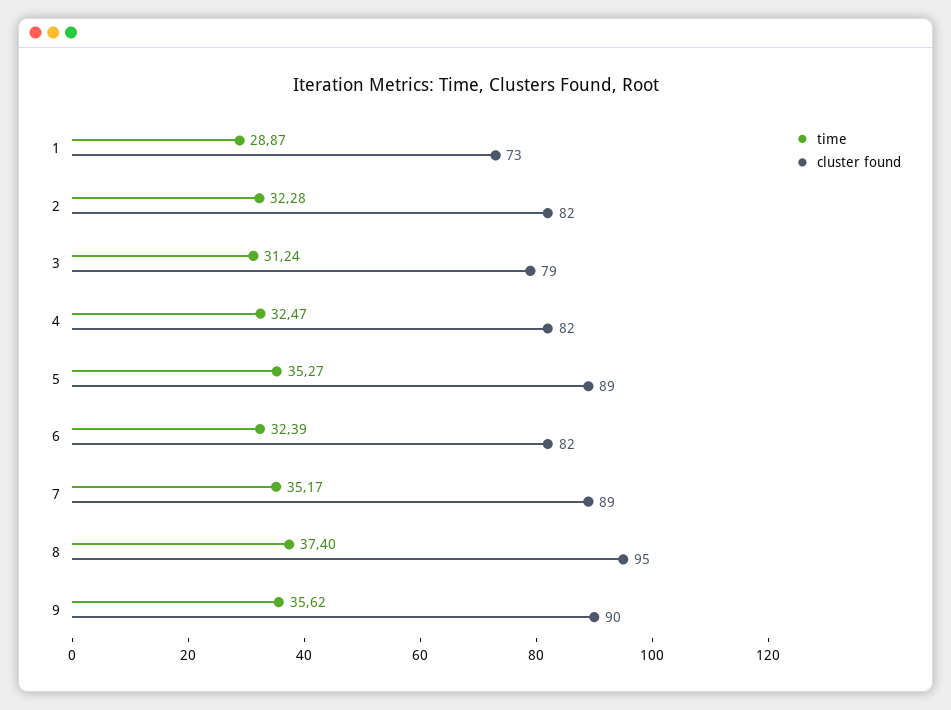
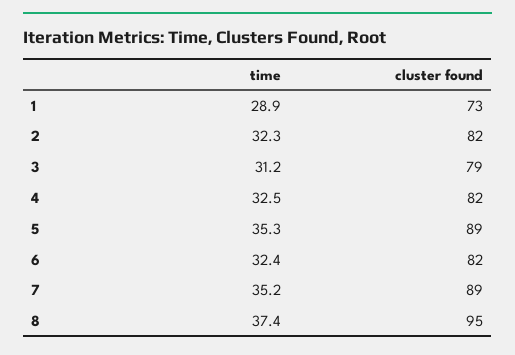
  {
    "time": {
      "1": 28.87,
      "2": 32.28,
      "3": 31.24,
      "4": 32.47,
      "5": 35.27,
      "6": 32.39,
      "7": 35.17,
-     "8": 37.4,
+     "8": 37.4
-     "9": 35.62
    },
    "cluster found": {
      "1": 73,
      "2": 82,
      "3": 79,
      "4": 82,
      "5": 89,
      "6": 82,
      "7": 89,
-     "8": 95,
+     "8": 95
-     "9": 90
    }
  }

